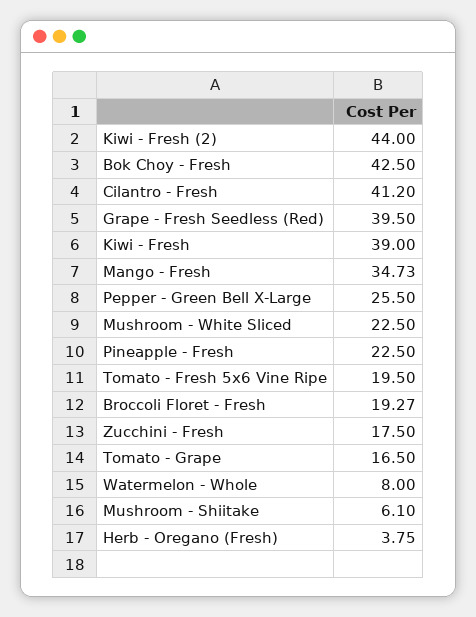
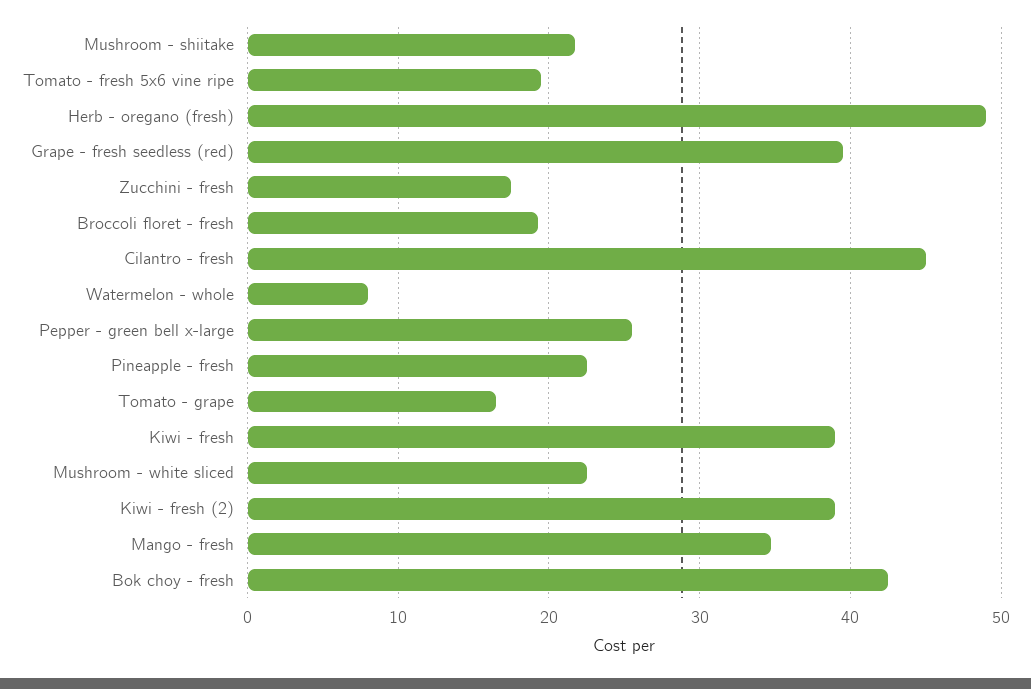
  {
-   "Kiwi - Fresh (2)": 44,
+   "Kiwi - Fresh (2)": 39,
    "Bok Choy - Fresh": 42.5,
-   "Cilantro - Fresh": 41.2,
+   "Cilantro - Fresh": 45,
    "Grape - Fresh Seedless (Red)": 39.5,
    "Kiwi - Fresh": 39,
    "Mango - Fresh": 34.73,
    "Pepper - Green Bell X-Large": 25.5,
    "Mushroom - White Sliced": 22.5,
    "Pineapple - Fresh": 22.5,
    "Tomato - Fresh 5x6 Vine Ripe": 19.5,
    "Broccoli Floret - Fresh": 19.27,
    "Zucchini - Fresh": 17.5,
    "Tomato - Grape": 16.5,
    "Watermelon - Whole": 8,
-   "Mushroom - Shiitake": 6.1,
+   "Mushroom - Shiitake": 22,
-   "Herb - Oregano (Fresh)": 3.75
+   "Herb - Oregano (Fresh)": 49
  }

